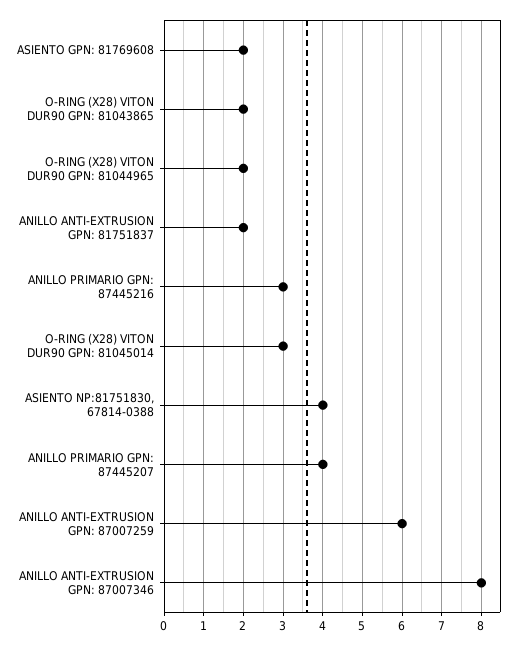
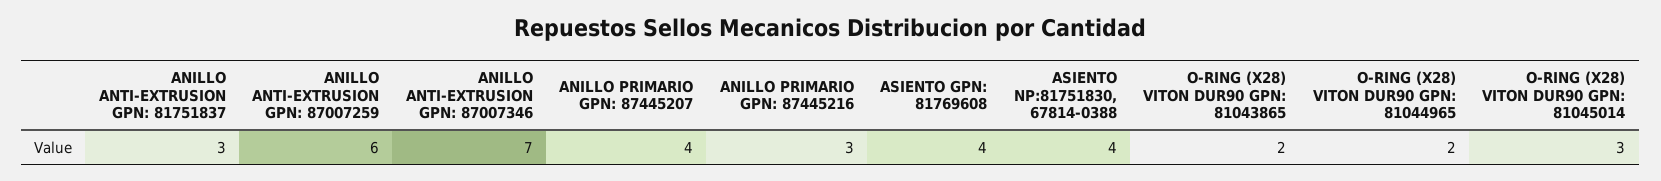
  {
-   "ASIENTO GPN: 81769608": 2,
+   "ASIENTO GPN: 81769608": 4,
    "O-RING (X28) VITON DUR90 GPN: 81043865": 2,
    "O-RING (X28) VITON DUR90 GPN: 81044965": 2,
-   "ANILLO ANTI-EXTRUSION GPN: 81751837": 2,
+   "ANILLO ANTI-EXTRUSION GPN: 81751837": 3,
    "ANILLO PRIMARIO GPN: 87445216": 3,
    "O-RING (X28) VITON DUR90 GPN: 81045014": 3,
    "ASIENTO NP:81751830, 67814-0388": 4,
    "ANILLO PRIMARIO GPN: 87445207": 4,
    "ANILLO ANTI-EXTRUSION GPN: 87007259": 6,
-   "ANILLO ANTI-EXTRUSION GPN: 87007346": 8
+   "ANILLO ANTI-EXTRUSION GPN: 87007346": 7
  }

